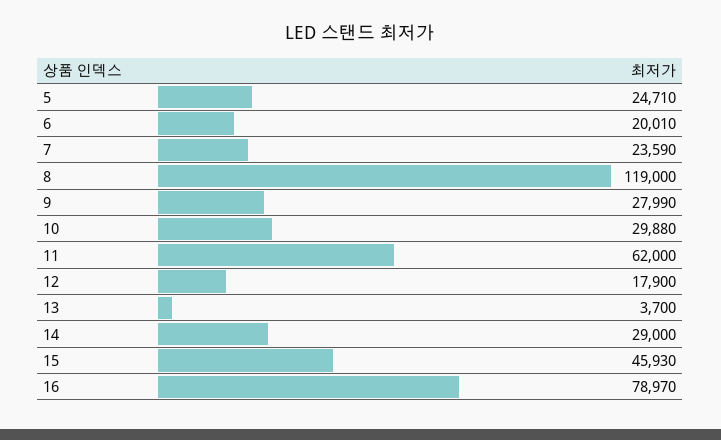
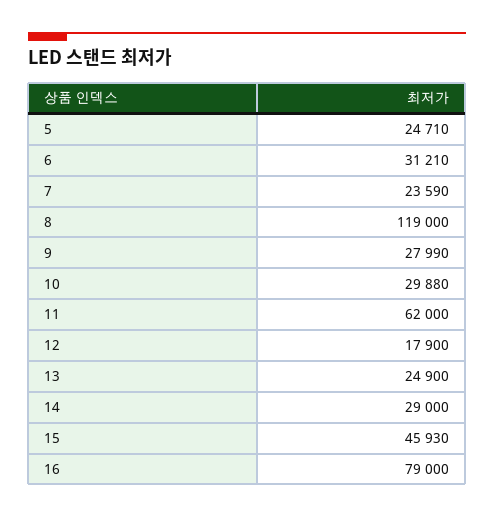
  {
    "5": 24710,
-   "6": 20010,
+   "6": 31210,
    "7": 23590,
    "8": 119000,
    "9": 27990,
    "10": 29880,
    "11": 62000,
    "12": 17900,
-   "13": 3700,
+   "13": 24900,
    "14": 29000,
    "15": 45930,
-   "16": 78970
+   "16": 79000
  }

